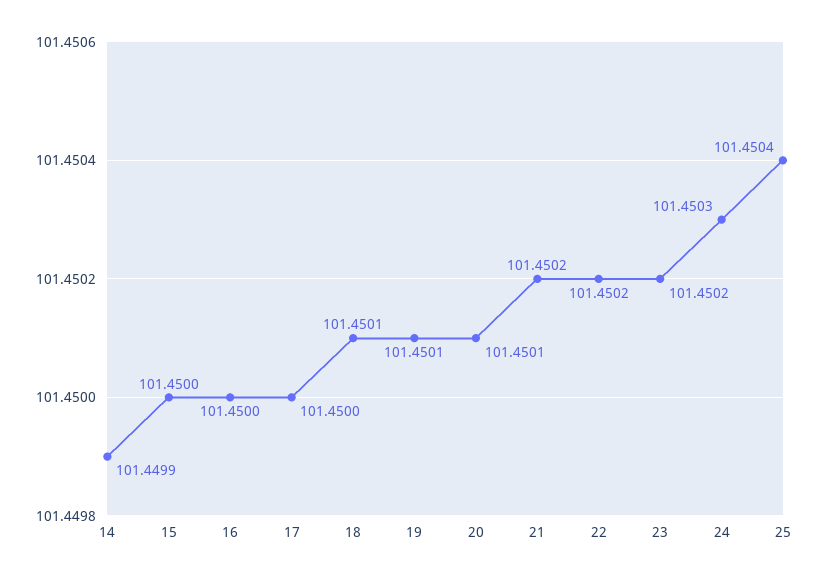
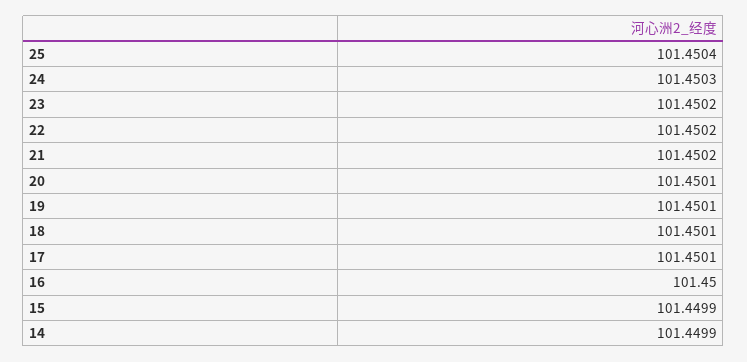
  {
    "14": 101.4499,
-   "15": 101.45,
+   "15": 101.4499,
    "16": 101.45,
-   "17": 101.45,
+   "17": 101.4501,
    "18": 101.4501,
    "19": 101.4501,
    "20": 101.4501,
    "21": 101.4502,
    "22": 101.4502,
    "23": 101.4502,
    "24": 101.4503,
    "25": 101.4504
  }

